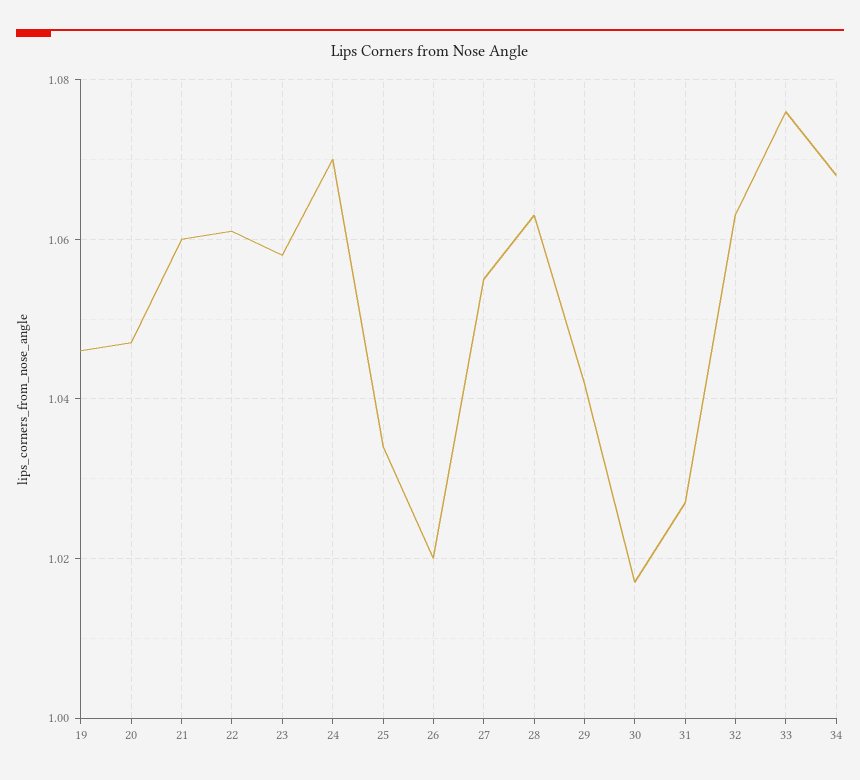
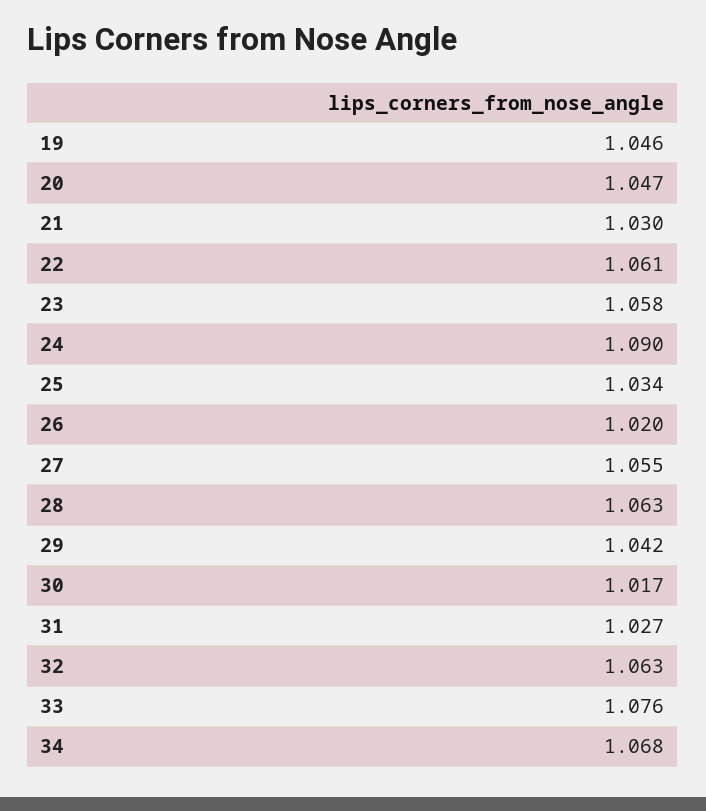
  {
    "19": 1.046,
    "20": 1.047,
-   "21": 1.06,
+   "21": 1.03,
    "22": 1.061,
    "23": 1.058,
-   "24": 1.07,
+   "24": 1.09,
    "25": 1.034,
    "26": 1.02,
    "27": 1.055,
    "28": 1.063,
    "29": 1.042,
    "30": 1.017,
    "31": 1.027,
    "32": 1.063,
    "33": 1.076,
    "34": 1.068
  }

